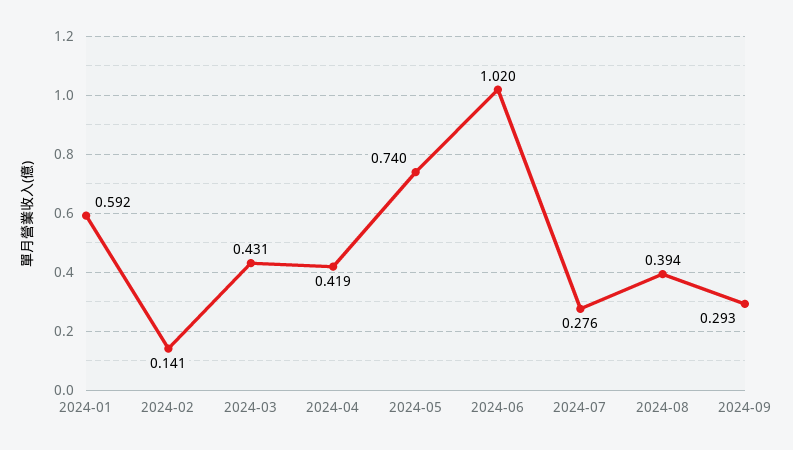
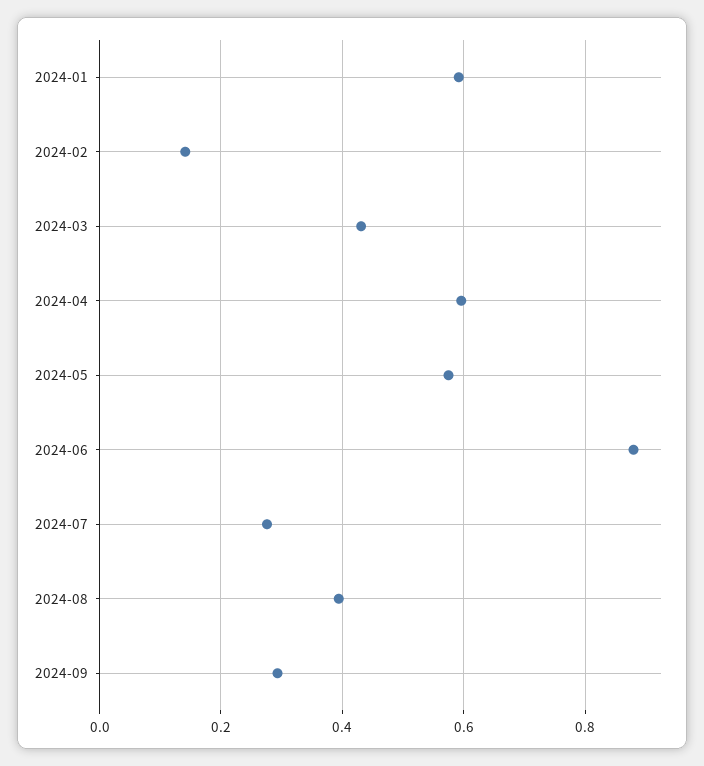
  {
    "2024-01": 0.592,
    "2024-02": 0.141,
    "2024-03": 0.431,
-   "2024-04": 0.419,
+   "2024-04": 0.6,
-   "2024-05": 0.74,
+   "2024-05": 0.58,
-   "2024-06": 1.02,
+   "2024-06": 0.88,
    "2024-07": 0.276,
    "2024-08": 0.394,
    "2024-09": 0.293
  }

